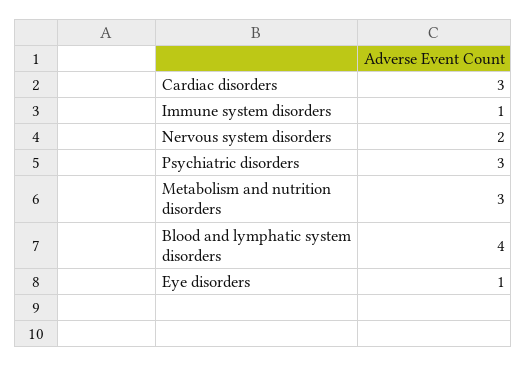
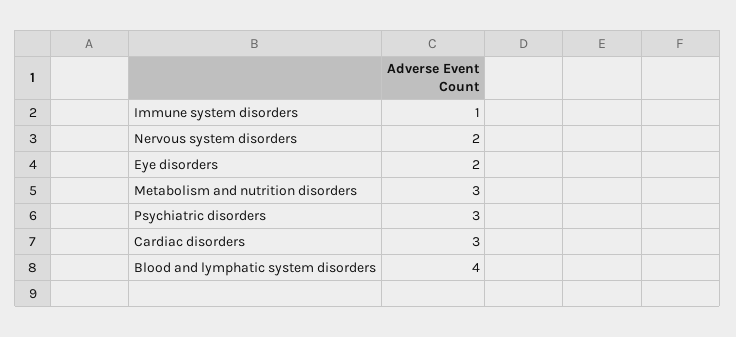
  {
    "Cardiac disorders": 3,
    "Immune system disorders": 1,
    "Nervous system disorders": 2,
    "Psychiatric disorders": 3,
    "Metabolism and nutrition disorders": 3,
    "Blood and lymphatic system disorders": 4,
-   "Eye disorders": 1
+   "Eye disorders": 2
  }

